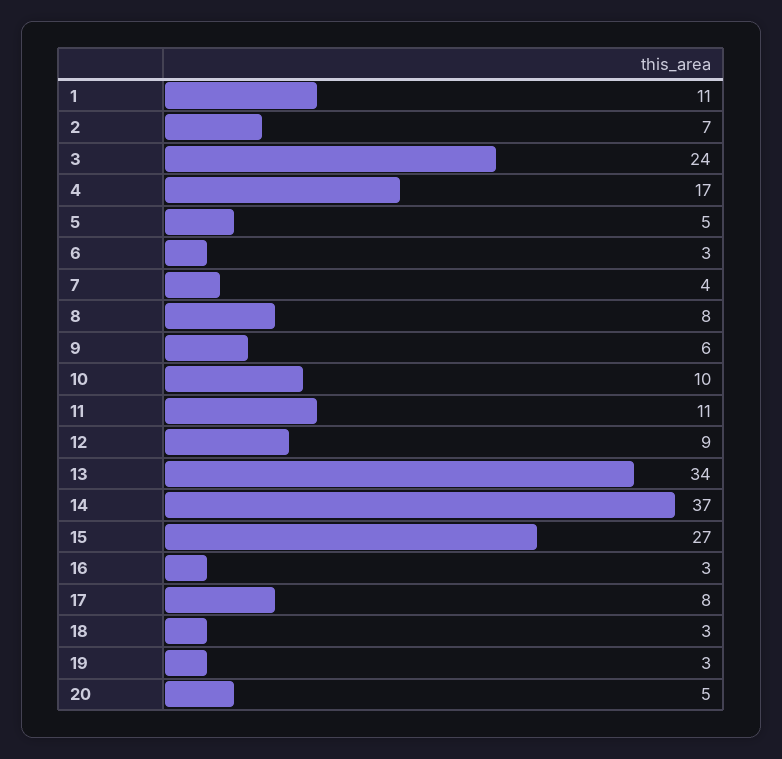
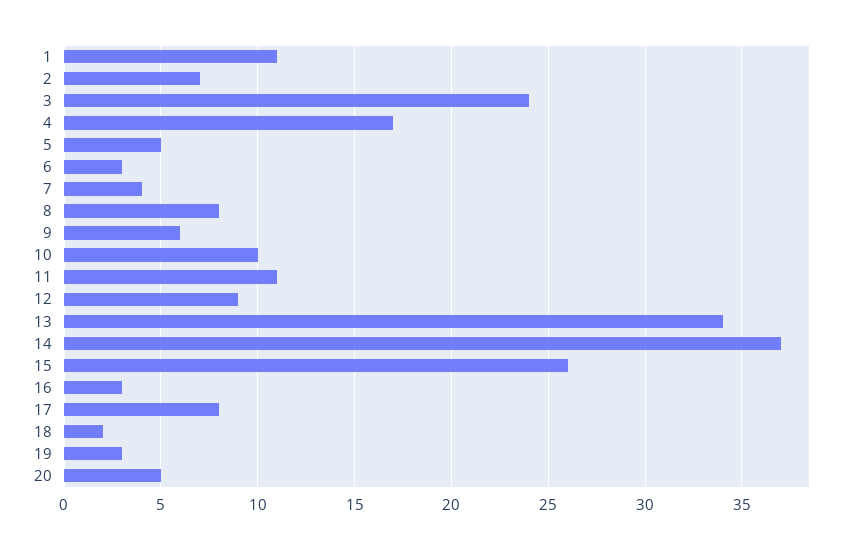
  {
    "1": 11,
    "2": 7,
    "3": 24,
    "4": 17,
    "5": 5,
    "6": 3,
    "7": 4,
    "8": 8,
    "9": 6,
    "10": 10,
    "11": 11,
    "12": 9,
    "13": 34,
    "14": 37,
-   "15": 27,
+   "15": 26,
    "16": 3,
    "17": 8,
-   "18": 3,
+   "18": 2,
    "19": 3,
    "20": 5
  }

